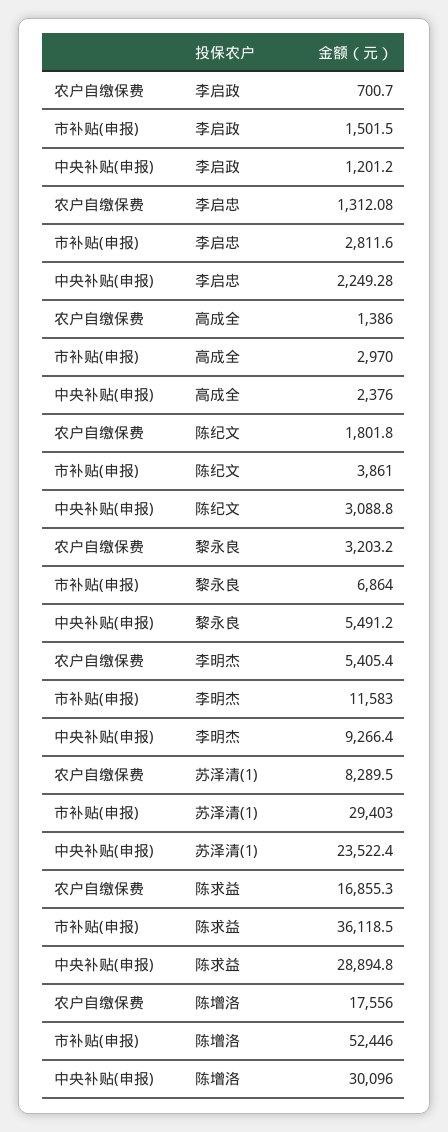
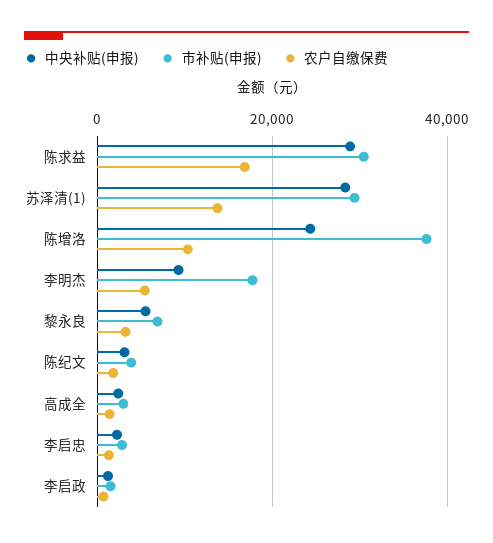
  {
    "农户自缴保费": {
      "李启政": 700.7,
      "李启忠": 1312.08,
      "高成全": 1386,
      "陈纪文": 1801.8,
      "黎永良": 3203.2,
      "李明杰": 5405.4,
-     "苏泽清(1)": 8289.5,
+     "苏泽清(1)": 14000,
      "陈求益": 16855.3,
-     "陈增洛": 17556
+     "陈增洛": 10000
    },
    "市补贴(申报)": {
      "李启政": 1501.5,
      "李启忠": 2811.6,
      "高成全": 2970,
      "陈纪文": 3861,
      "黎永良": 6864,
-     "李明杰": 11583,
+     "李明杰": 18000,
      "苏泽清(1)": 29403,
-     "陈求益": 36118.5,
+     "陈求益": 30000,
-     "陈增洛": 52446
+     "陈增洛": 38000
    },
    "中央补贴(申报)": {
      "李启政": 1201.2,
      "李启忠": 2249.28,
      "高成全": 2376,
      "陈纪文": 3088.8,
      "黎永良": 5491.2,
      "李明杰": 9266.4,
-     "苏泽清(1)": 23522.4,
+     "苏泽清(1)": 28000,
      "陈求益": 28894.8,
-     "陈增洛": 30096
+     "陈增洛": 24000
    }
  }

